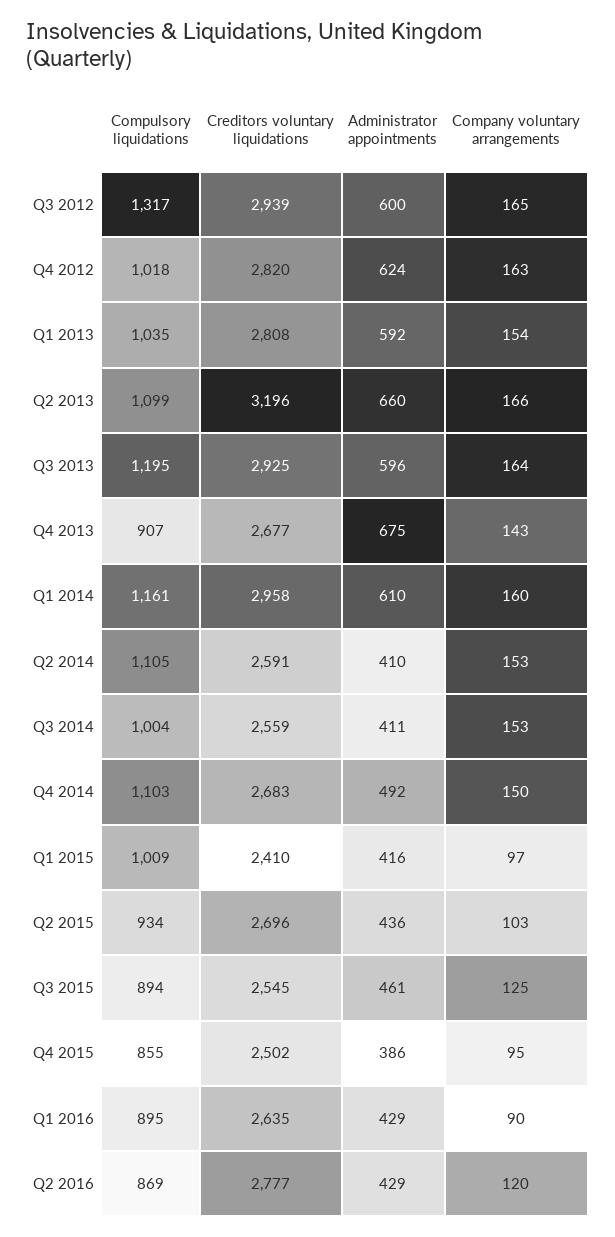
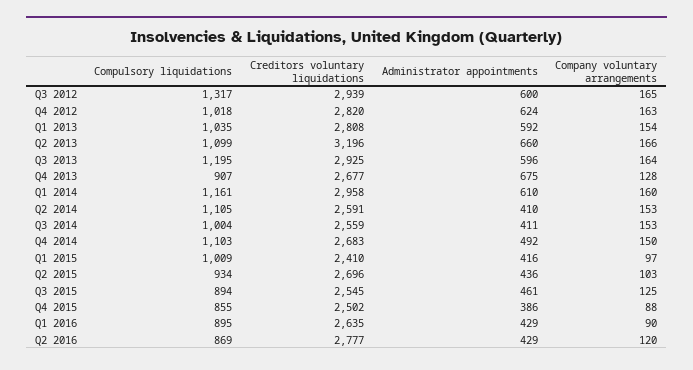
  {
    "Compulsory liquidations": {
      "Q3 2012": 1317,
      "Q4 2012": 1018,
      "Q1 2013": 1035,
      "Q2 2013": 1099,
      "Q3 2013": 1195,
      "Q4 2013": 907,
      "Q1 2014": 1161,
      "Q2 2014": 1105,
      "Q3 2014": 1004,
      "Q4 2014": 1103,
      "Q1 2015": 1009,
      "Q2 2015": 934,
      "Q3 2015": 894,
      "Q4 2015": 855,
      "Q1 2016": 895,
      "Q2 2016": 869
    },
    "Creditors voluntary liquidations": {
      "Q3 2012": 2939,
      "Q4 2012": 2820,
      "Q1 2013": 2808,
      "Q2 2013": 3196,
      "Q3 2013": 2925,
      "Q4 2013": 2677,
      "Q1 2014": 2958,
      "Q2 2014": 2591,
      "Q3 2014": 2559,
      "Q4 2014": 2683,
      "Q1 2015": 2410,
      "Q2 2015": 2696,
      "Q3 2015": 2545,
      "Q4 2015": 2502,
      "Q1 2016": 2635,
      "Q2 2016": 2777
    },
    "Administrator appointments": {
      "Q3 2012": 600,
      "Q4 2012": 624,
      "Q1 2013": 592,
      "Q2 2013": 660,
      "Q3 2013": 596,
      "Q4 2013": 675,
      "Q1 2014": 610,
      "Q2 2014": 410,
      "Q3 2014": 411,
      "Q4 2014": 492,
      "Q1 2015": 416,
      "Q2 2015": 436,
      "Q3 2015": 461,
      "Q4 2015": 386,
      "Q1 2016": 429,
      "Q2 2016": 429
    },
    "Company voluntary arrangements": {
      "Q3 2012": 165,
      "Q4 2012": 163,
      "Q1 2013": 154,
      "Q2 2013": 166,
      "Q3 2013": 164,
-     "Q4 2013": 143,
+     "Q4 2013": 128,
      "Q1 2014": 160,
      "Q2 2014": 153,
      "Q3 2014": 153,
      "Q4 2014": 150,
      "Q1 2015": 97,
      "Q2 2015": 103,
      "Q3 2015": 125,
-     "Q4 2015": 95,
+     "Q4 2015": 88,
      "Q1 2016": 90,
      "Q2 2016": 120
    }
  }

